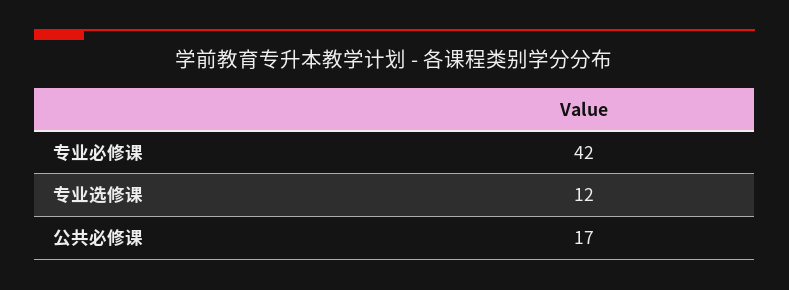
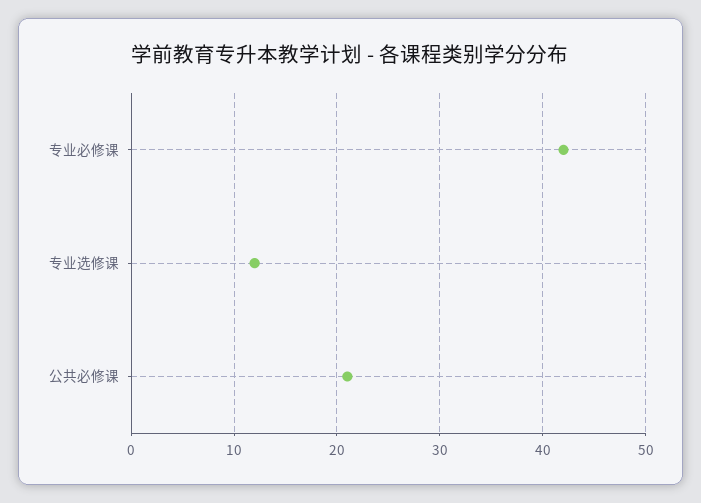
  {
    "专业必修课": 42,
    "专业选修课": 12,
-   "公共必修课": 17
+   "公共必修课": 21
  }

